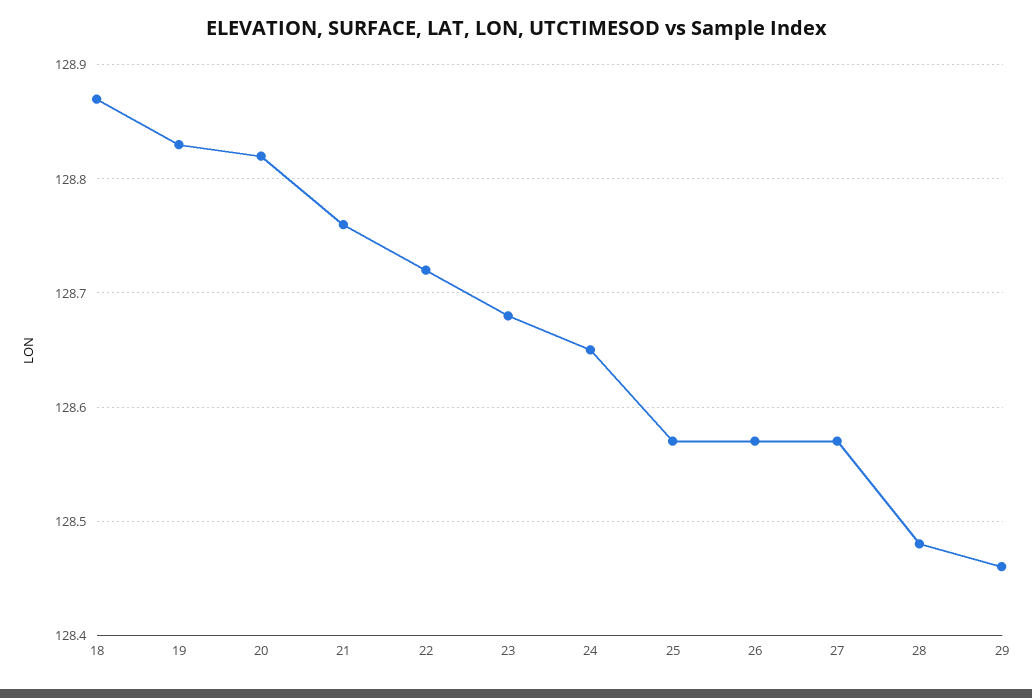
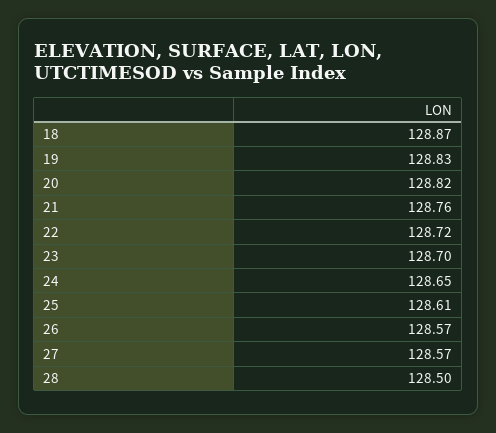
  {
    "18": 128.87,
    "19": 128.83,
    "20": 128.82,
    "21": 128.76,
    "22": 128.72,
-   "23": 128.68,
+   "23": 128.7,
    "24": 128.65,
-   "25": 128.57,
+   "25": 128.61,
    "26": 128.57,
    "27": 128.57,
-   "28": 128.48,
+   "28": 128.5
-   "29": 128.46
  }

